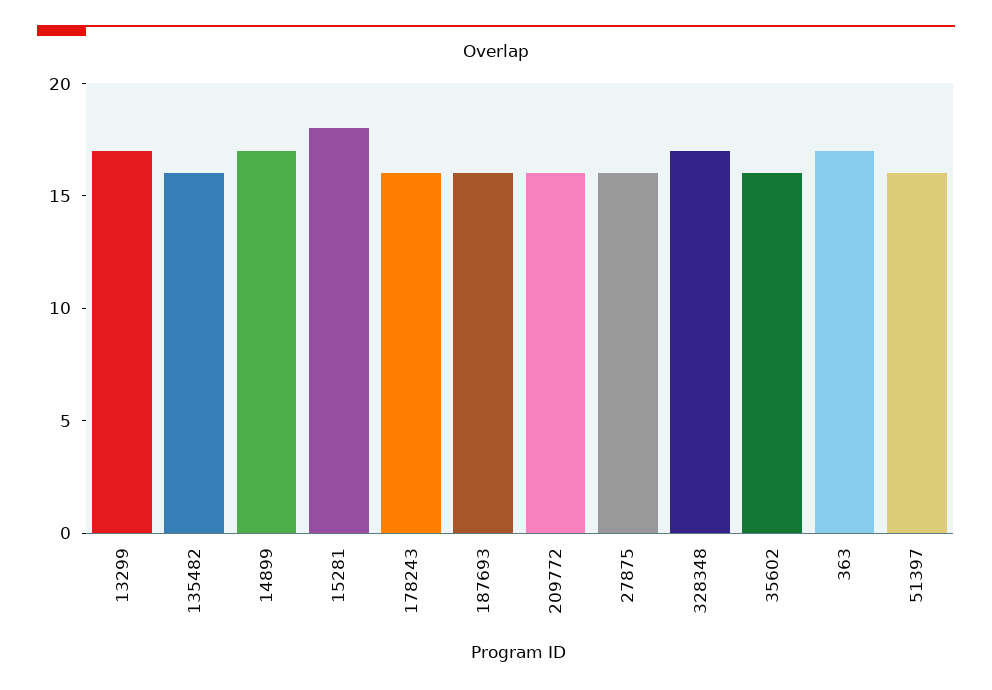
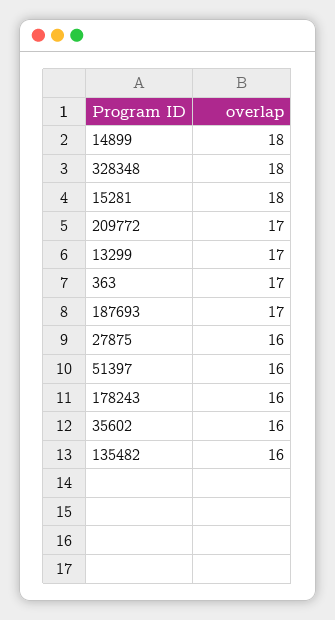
  {
    "13299": 17,
    "135482": 16,
-   "14899": 17,
+   "14899": 18,
    "15281": 18,
    "178243": 16,
-   "187693": 16,
+   "187693": 17,
-   "209772": 16,
+   "209772": 17,
    "27875": 16,
-   "328348": 17,
+   "328348": 18,
    "35602": 16,
    "363": 17,
    "51397": 16
  }

